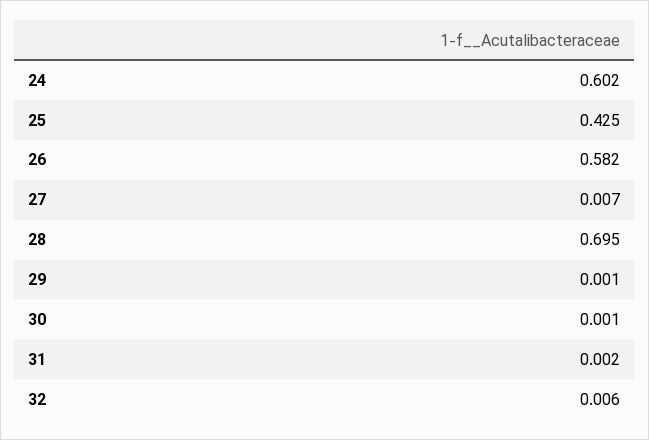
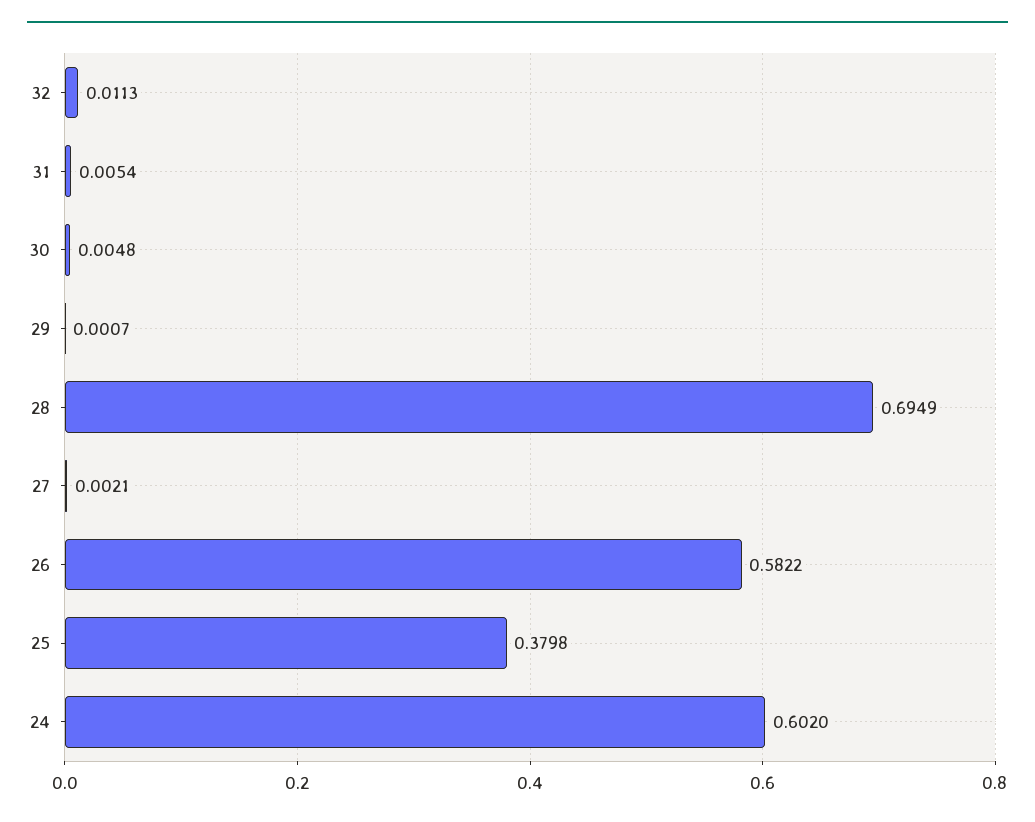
  {
    "24": 0.602,
-   "25": 0.425,
+   "25": 0.3798,
    "26": 0.5822,
-   "27": 0.007,
+   "27": 0.0021,
    "28": 0.6949,
    "29": 0.0007,
-   "30": 0.001,
+   "30": 0.0048,
-   "31": 0.002,
+   "31": 0.0054,
-   "32": 0.006
+   "32": 0.0113
  }

